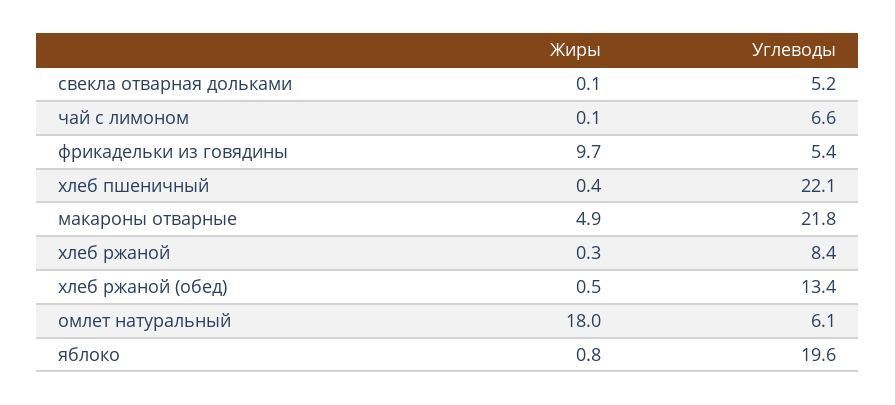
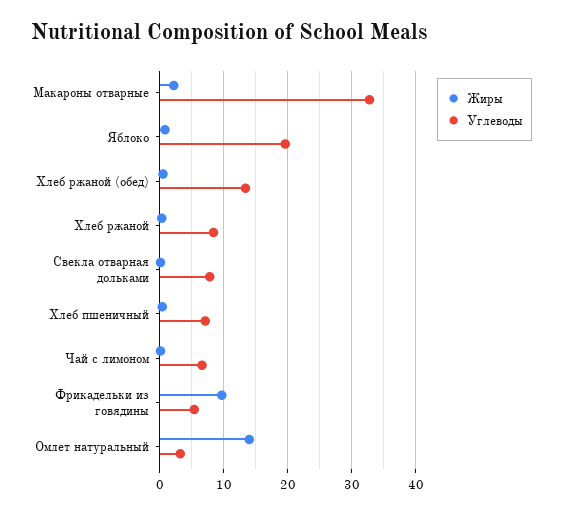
  {
    "Жиры": {
      "свекла отварная дольками": 0.1,
      "чай с лимоном": 0.1,
      "фрикадельки из говядины": 9.7,
      "хлеб пшеничный": 0.4,
-     "макароны отварные": 4.9,
+     "макароны отварные": 2,
      "хлеб ржаной": 0.3,
      "хлеб ржаной (обед)": 0.5,
-     "омлет натуральный": 18,
+     "омлет натуральный": 14,
      "яблоко": 0.8
    },
    "Углеводы": {
-     "свекла отварная дольками": 5.2,
+     "свекла отварная дольками": 8,
      "чай с лимоном": 6.6,
      "фрикадельки из говядины": 5.4,
-     "хлеб пшеничный": 22.1,
+     "хлеб пшеничный": 7,
-     "макароны отварные": 21.8,
+     "макароны отварные": 33,
      "хлеб ржаной": 8.4,
      "хлеб ржаной (обед)": 13.4,
-     "омлет натуральный": 6.1,
+     "омлет натуральный": 3,
      "яблоко": 19.6
    }
  }

